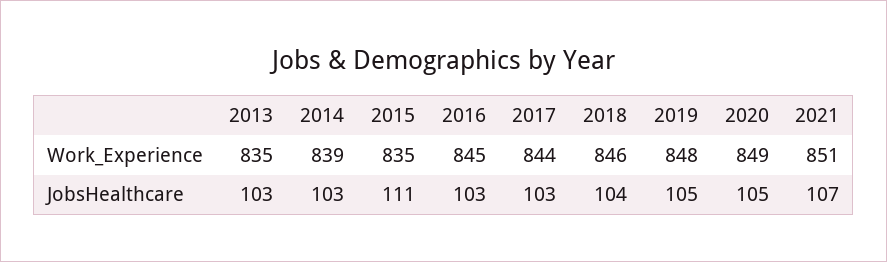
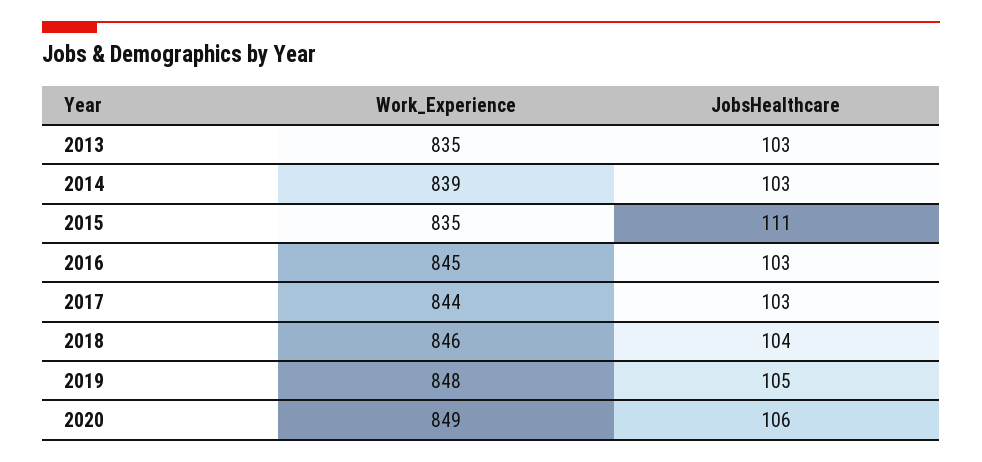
  {
    "2013": {
      "Work_Experience": 835,
      "JobsHealthcare": 103
    },
    "2014": {
      "Work_Experience": 839,
      "JobsHealthcare": 103
    },
    "2015": {
      "Work_Experience": 835,
      "JobsHealthcare": 111
    },
    "2016": {
      "Work_Experience": 845,
      "JobsHealthcare": 103
    },
    "2017": {
      "Work_Experience": 844,
      "JobsHealthcare": 103
    },
    "2018": {
      "Work_Experience": 846,
      "JobsHealthcare": 104
    },
    "2019": {
      "Work_Experience": 848,
      "JobsHealthcare": 105
    },
    "2020": {
      "Work_Experience": 849,
-     "JobsHealthcare": 105
+     "JobsHealthcare": 106
-   },
+   }
-   "2021": {
-     "Work_Experience": 851,
-     "JobsHealthcare": 107
-   }
  }

